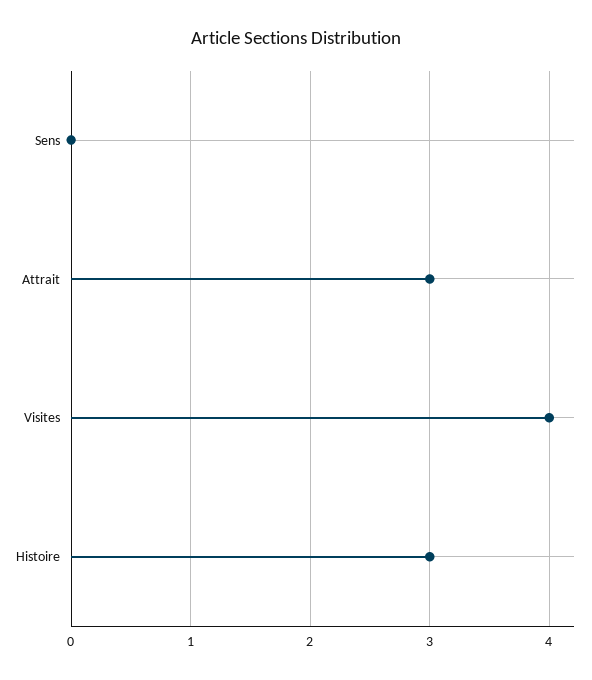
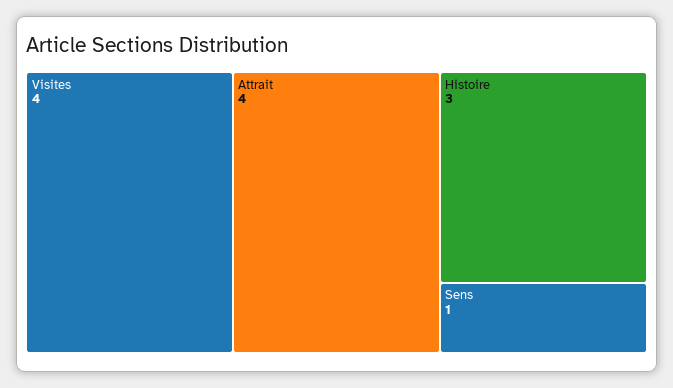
  {
-   "Sens": 0,
+   "Sens": 1,
-   "Attrait": 3,
+   "Attrait": 4,
    "Visites": 4,
    "Histoire": 3
  }

